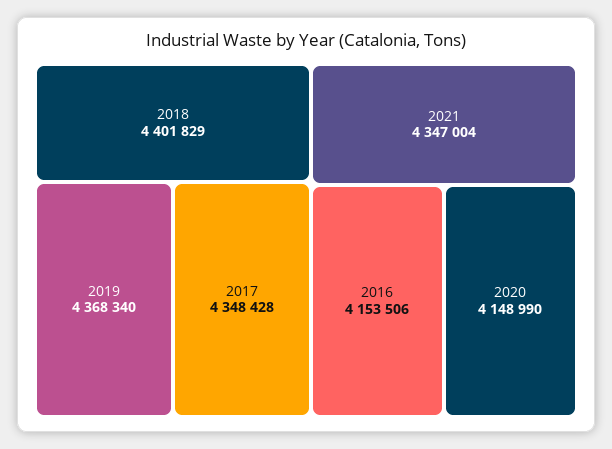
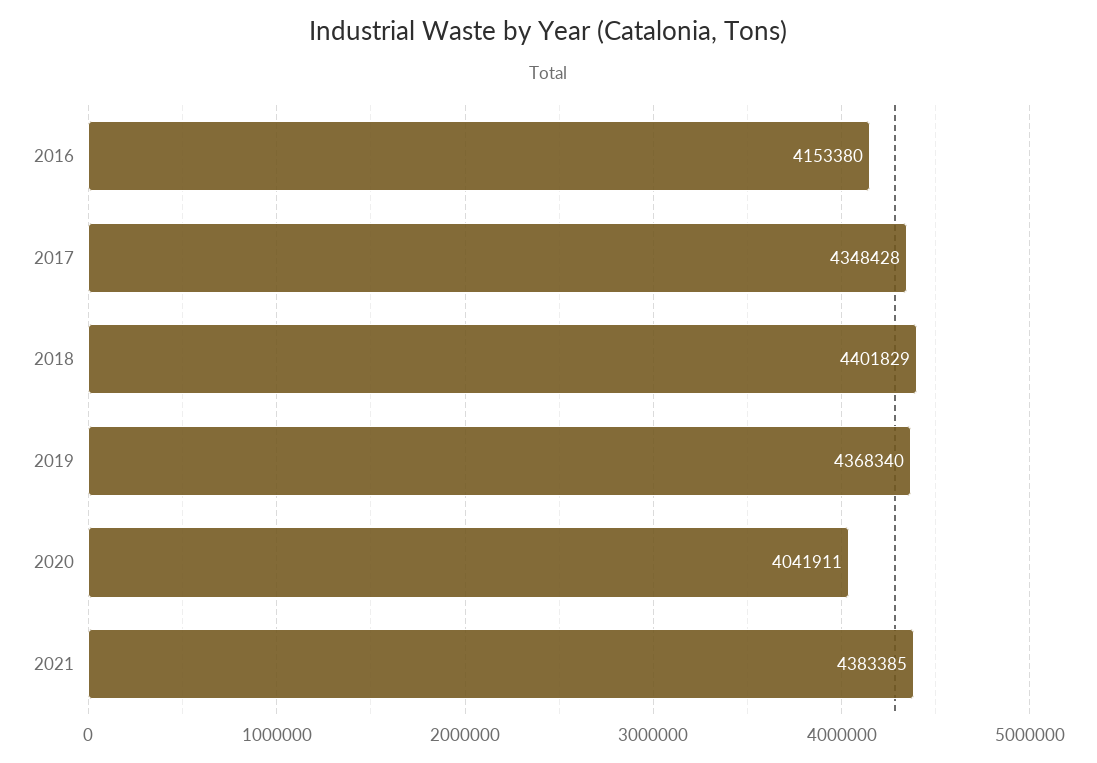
  {
    "2018": 4401829,
    "2019": 4368340,
    "2017": 4348428,
-   "2021": 4347004,
+   "2021": 4383385,
-   "2016": 4153506,
+   "2016": 4153380,
-   "2020": 4148990
+   "2020": 4041911
  }

